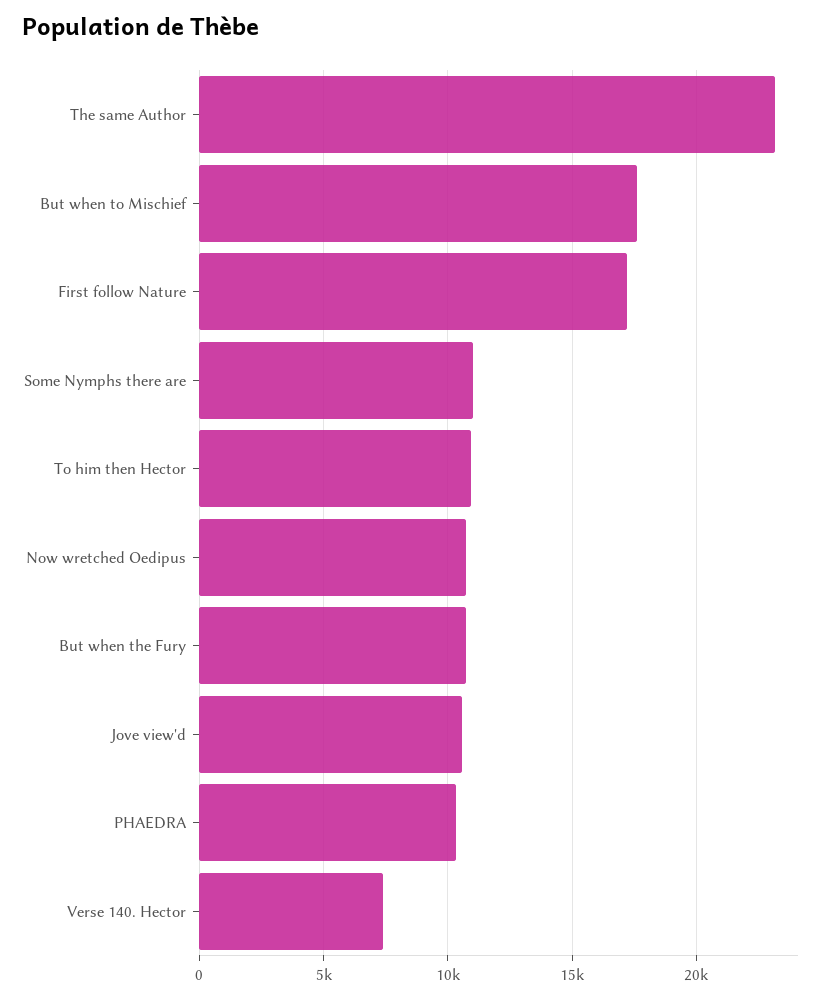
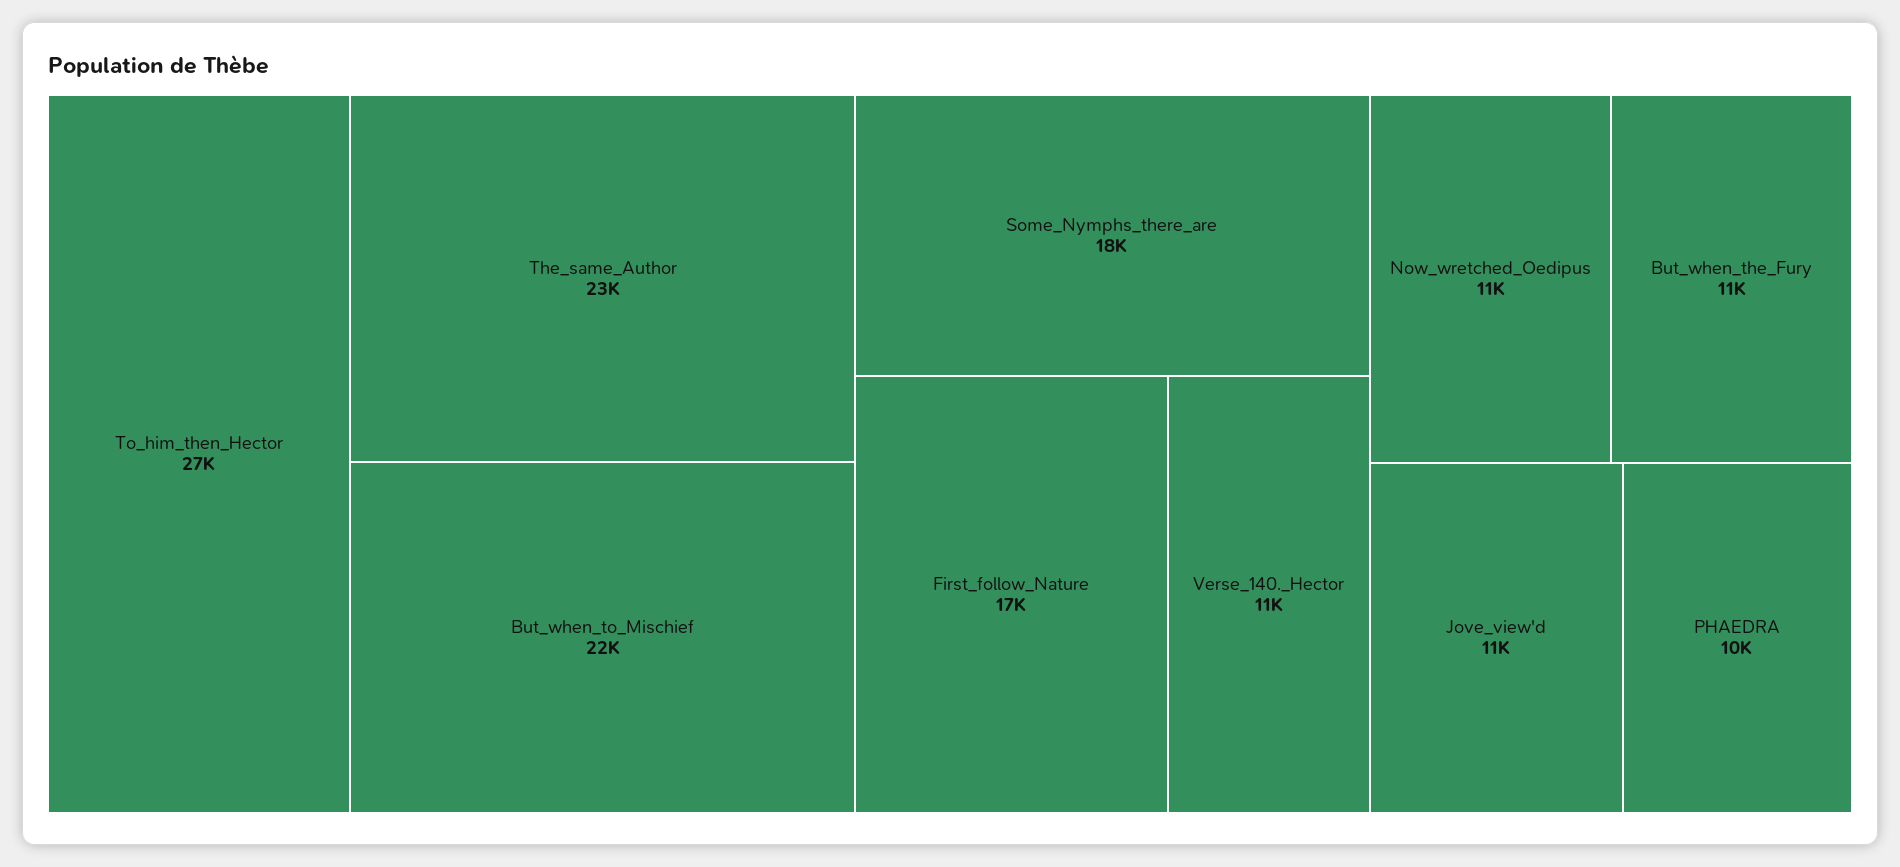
  {
    "The same Author": 23000,
-   "But when to Mischief": 17500,
+   "But when to Mischief": 22000,
    "First follow Nature": 17000,
-   "Some Nymphs there are": 11000,
+   "Some Nymphs there are": 18000,
-   "To him then Hector": 11000,
+   "To him then Hector": 27000,
    "Now wretched Oedipus": 11000,
    "But when the Fury": 11000,
    "Jove view'd": 11000,
    "PHAEDRA": 10000,
-   "Verse 140. Hector": 7500
+   "Verse 140. Hector": 11000
  }

